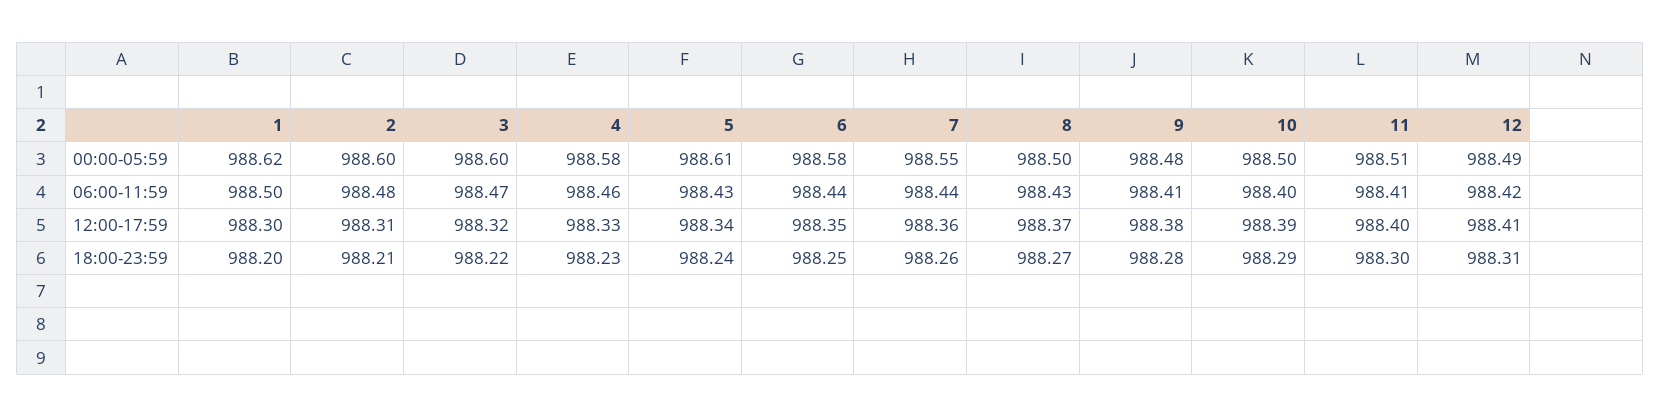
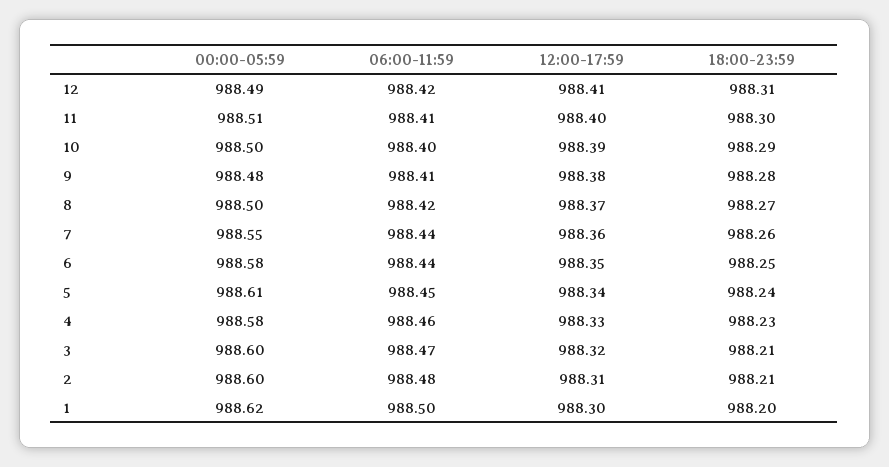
  {
    "1": {
      "00:00-05:59": 988.62,
      "06:00-11:59": 988.5,
      "12:00-17:59": 988.3,
      "18:00-23:59": 988.2
    },
    "2": {
      "00:00-05:59": 988.6,
      "06:00-11:59": 988.48,
      "12:00-17:59": 988.31,
      "18:00-23:59": 988.21
    },
    "3": {
      "00:00-05:59": 988.6,
      "06:00-11:59": 988.47,
      "12:00-17:59": 988.32,
-     "18:00-23:59": 988.22
+     "18:00-23:59": 988.21
    },
    "4": {
      "00:00-05:59": 988.58,
      "06:00-11:59": 988.46,
      "12:00-17:59": 988.33,
      "18:00-23:59": 988.23
    },
    "5": {
      "00:00-05:59": 988.61,
-     "06:00-11:59": 988.43,
+     "06:00-11:59": 988.45,
      "12:00-17:59": 988.34,
      "18:00-23:59": 988.24
    },
    "6": {
      "00:00-05:59": 988.58,
      "06:00-11:59": 988.44,
      "12:00-17:59": 988.35,
      "18:00-23:59": 988.25
    },
    "7": {
      "00:00-05:59": 988.55,
      "06:00-11:59": 988.44,
      "12:00-17:59": 988.36,
      "18:00-23:59": 988.26
    },
    "8": {
      "00:00-05:59": 988.5,
-     "06:00-11:59": 988.43,
+     "06:00-11:59": 988.42,
      "12:00-17:59": 988.37,
      "18:00-23:59": 988.27
    },
    "9": {
      "00:00-05:59": 988.48,
      "06:00-11:59": 988.41,
      "12:00-17:59": 988.38,
      "18:00-23:59": 988.28
    },
    "10": {
      "00:00-05:59": 988.5,
      "06:00-11:59": 988.4,
      "12:00-17:59": 988.39,
      "18:00-23:59": 988.29
    },
    "11": {
      "00:00-05:59": 988.51,
      "06:00-11:59": 988.41,
      "12:00-17:59": 988.4,
      "18:00-23:59": 988.3
    },
    "12": {
      "00:00-05:59": 988.49,
      "06:00-11:59": 988.42,
      "12:00-17:59": 988.41,
      "18:00-23:59": 988.31
    }
  }

